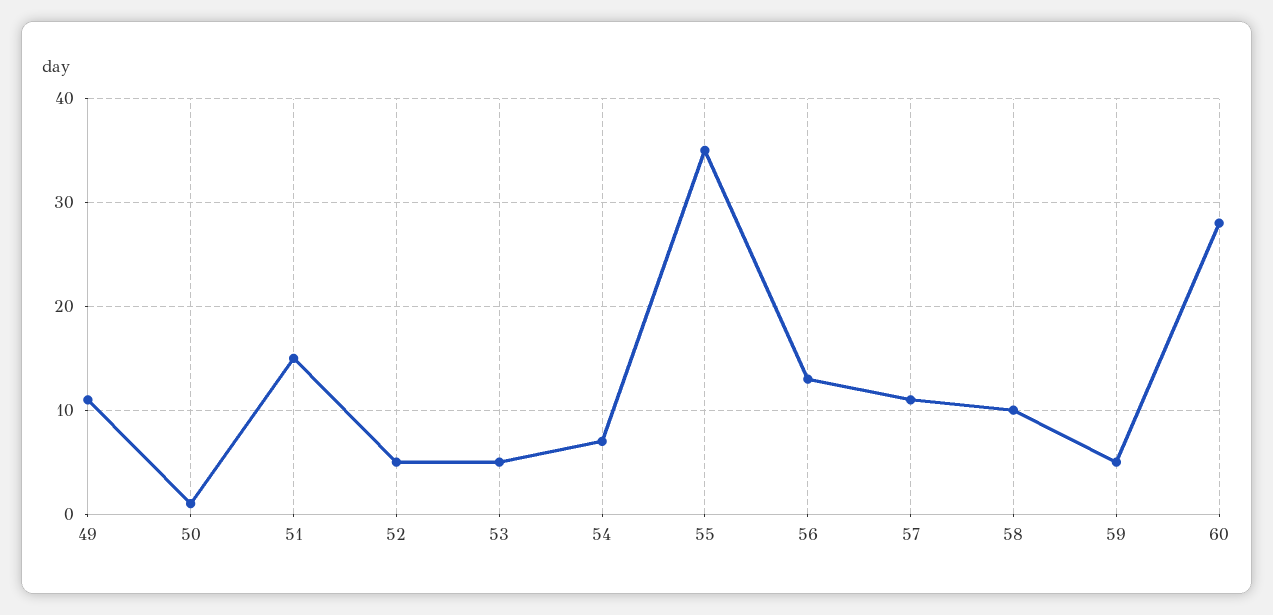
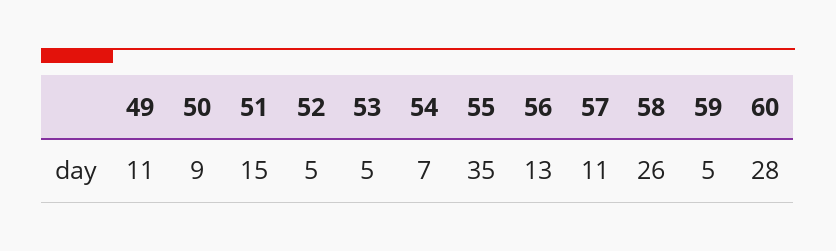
  {
    "49": 11,
-   "50": 1,
+   "50": 9,
    "51": 15,
    "52": 5,
    "53": 5,
    "54": 7,
    "55": 35,
    "56": 13,
    "57": 11,
-   "58": 10,
+   "58": 26,
    "59": 5,
    "60": 28
  }

